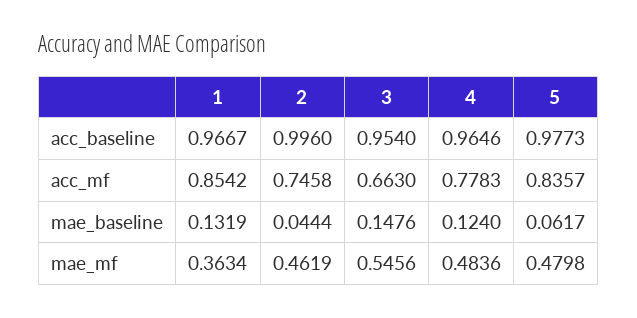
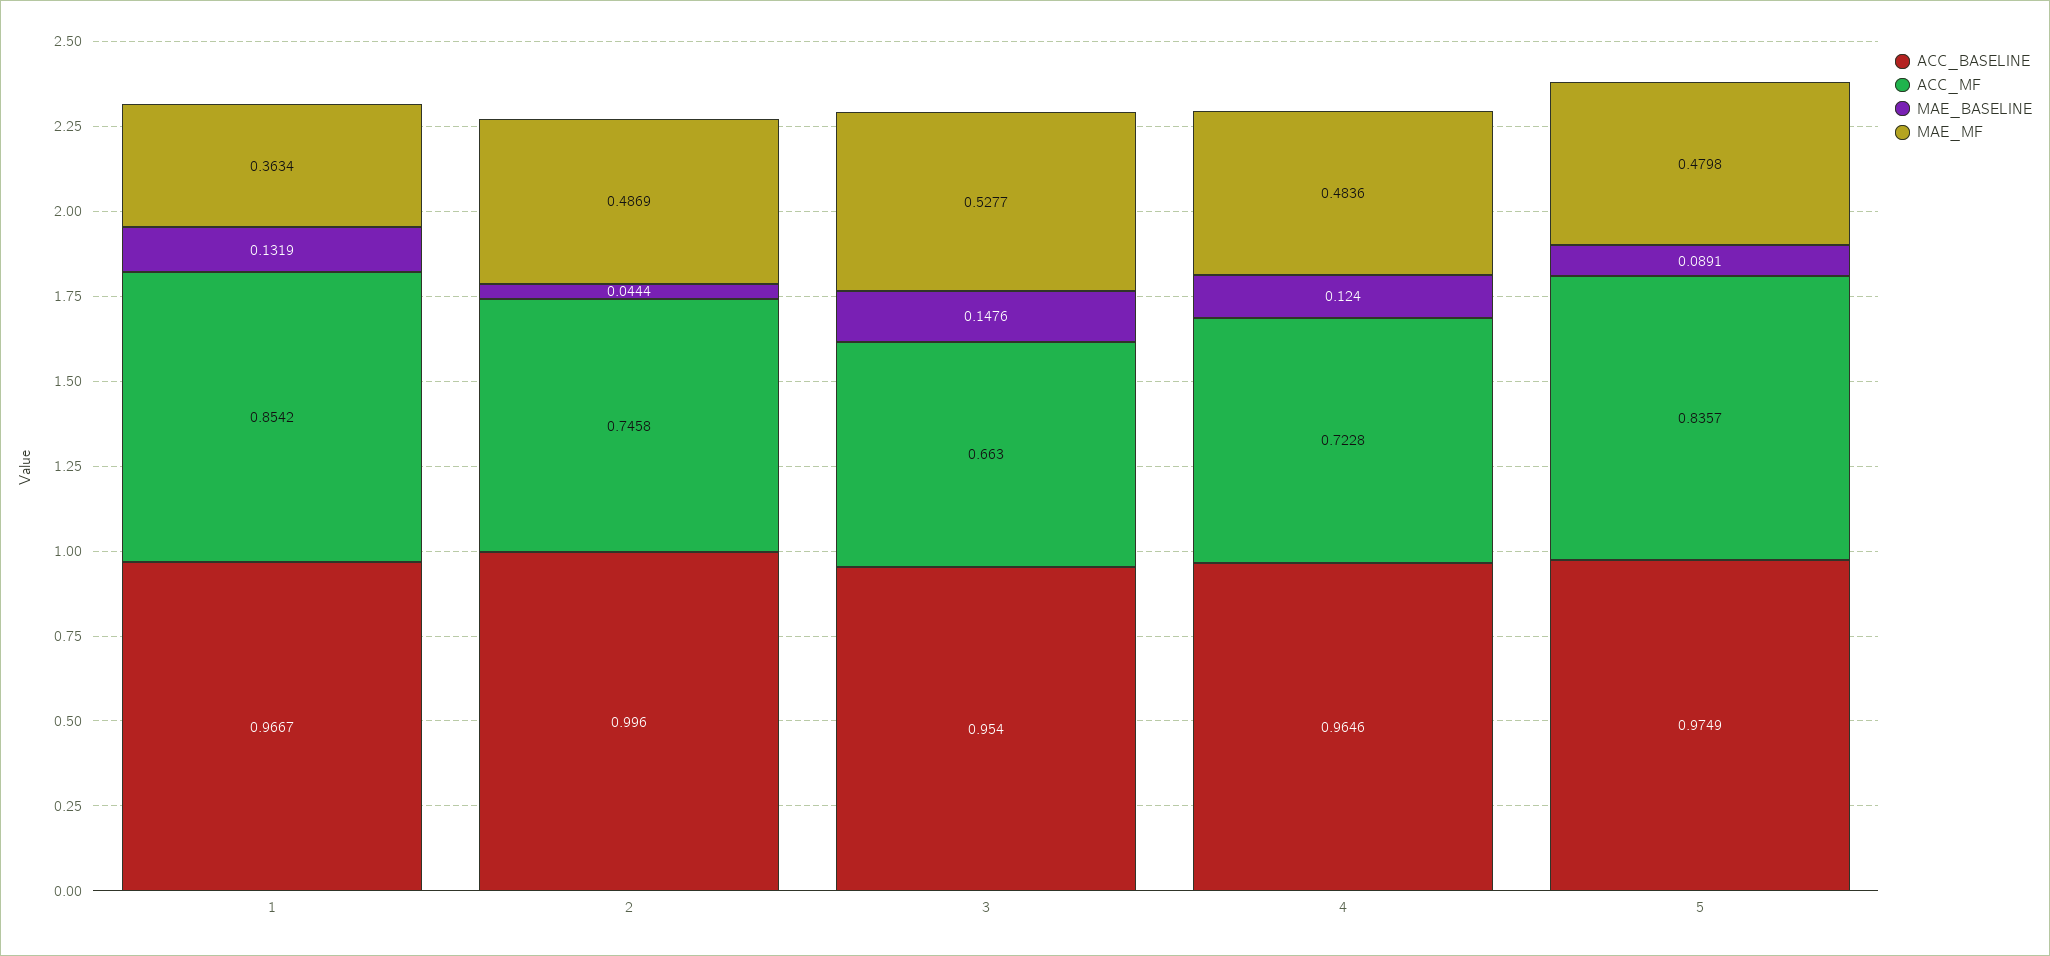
  {
    "acc_baseline": {
      "1": 0.9667,
      "2": 0.996,
      "3": 0.954,
      "4": 0.9646,
-     "5": 0.9773
+     "5": 0.9749
    },
    "acc_mf": {
      "1": 0.8542,
      "2": 0.7458,
      "3": 0.663,
-     "4": 0.7783,
+     "4": 0.7228,
      "5": 0.8357
    },
    "mae_baseline": {
      "1": 0.1319,
      "2": 0.0444,
      "3": 0.1476,
      "4": 0.124,
-     "5": 0.0617
+     "5": 0.0891
    },
    "mae_mf": {
      "1": 0.3634,
-     "2": 0.4619,
+     "2": 0.4869,
-     "3": 0.5456,
+     "3": 0.5277,
      "4": 0.4836,
      "5": 0.4798
    }
  }

